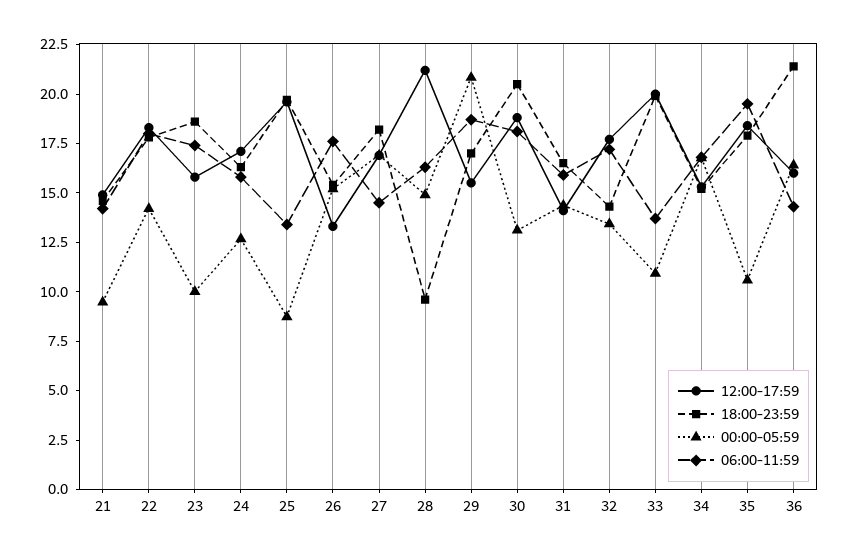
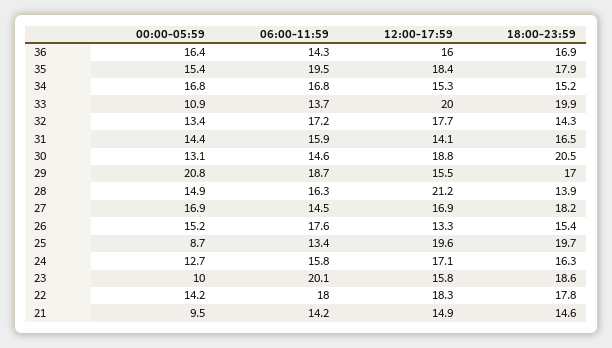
  {
    "12:00-17:59": {
      "21": 14.9,
      "22": 18.3,
      "23": 15.8,
      "24": 17.1,
      "25": 19.6,
      "26": 13.3,
      "27": 16.9,
      "28": 21.2,
      "29": 15.5,
      "30": 18.8,
      "31": 14.1,
      "32": 17.7,
      "33": 20,
      "34": 15.3,
      "35": 18.4,
      "36": 16
    },
    "18:00-23:59": {
      "21": 14.6,
      "22": 17.8,
      "23": 18.6,
      "24": 16.3,
      "25": 19.7,
      "26": 15.4,
      "27": 18.2,
-     "28": 9.5,
+     "28": 13.9,
      "29": 17,
      "30": 20.5,
      "31": 16.5,
      "32": 14.3,
      "33": 19.9,
      "34": 15.2,
      "35": 17.9,
-     "36": 21.5
+     "36": 16.9
    },
    "00:00-05:59": {
      "21": 9.5,
      "22": 14.2,
      "23": 10,
      "24": 12.7,
      "25": 8.7,
      "26": 15.2,
      "27": 16.9,
      "28": 14.9,
      "29": 20.8,
      "30": 13.1,
      "31": 14.4,
      "32": 13.4,
      "33": 10.9,
      "34": 16.8,
-     "35": 10.5,
+     "35": 15.4,
      "36": 16.4
    },
    "06:00-11:59": {
      "21": 14.2,
      "22": 18,
-     "23": 17.5,
+     "23": 20.1,
      "24": 15.8,
      "25": 13.4,
      "26": 17.6,
      "27": 14.5,
      "28": 16.3,
      "29": 18.7,
-     "30": 18,
+     "30": 14.6,
      "31": 15.9,
      "32": 17.2,
      "33": 13.7,
      "34": 16.8,
      "35": 19.5,
      "36": 14.3
    }
  }

